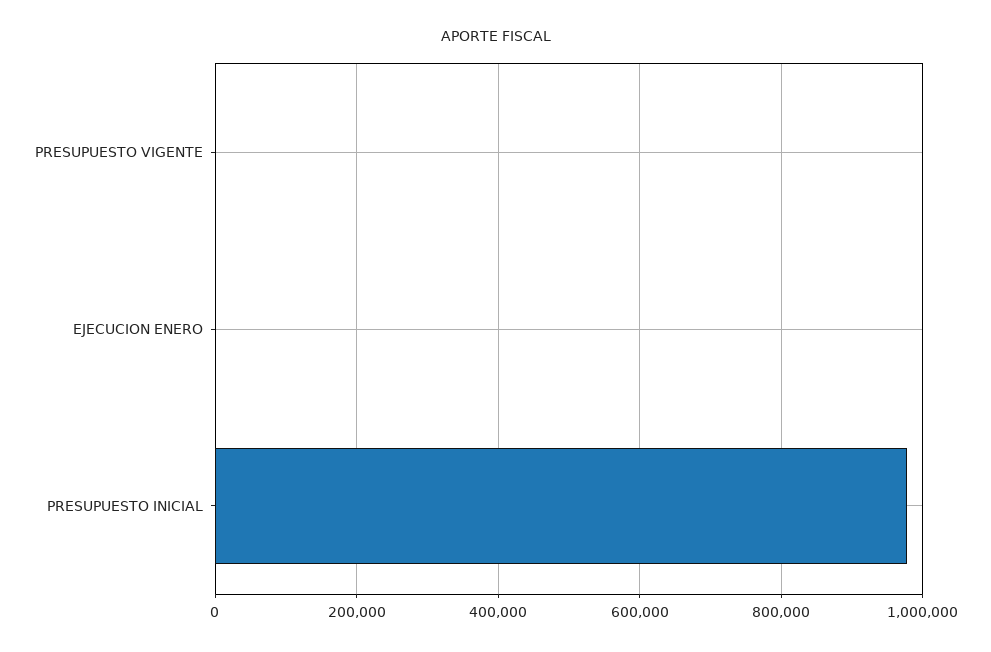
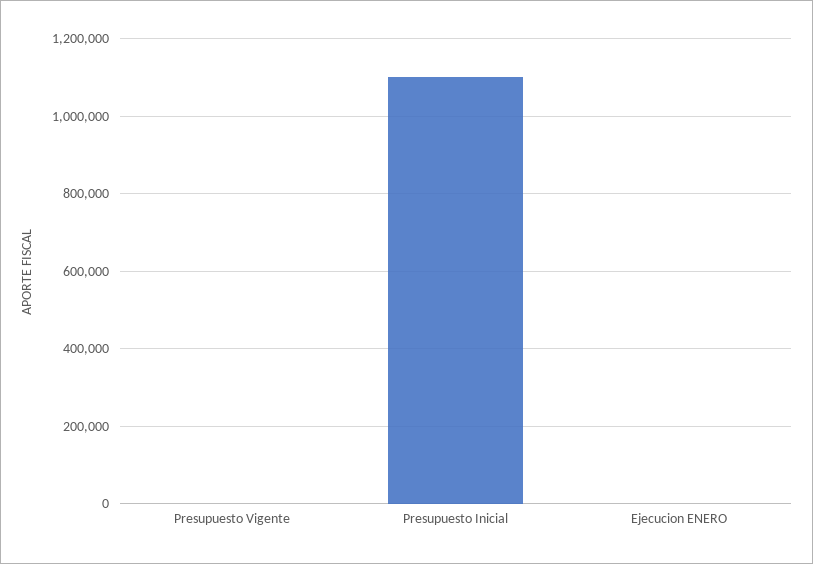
  {
    "PRESUPUESTO VIGENTE": 0,
    "EJECUCION ENERO": 0,
-   "PRESUPUESTO INICIAL": 980000
+   "PRESUPUESTO INICIAL": 1100000
  }

